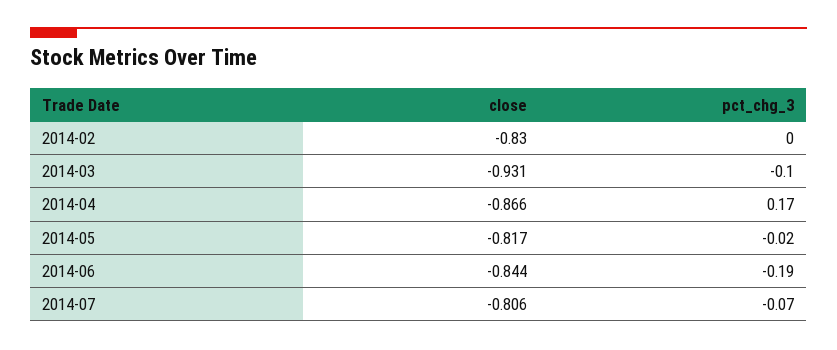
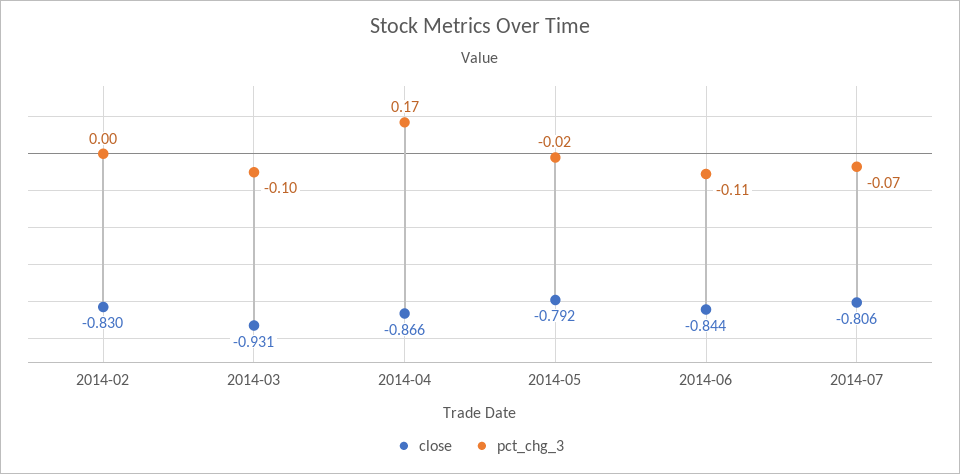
  {
    "close": {
      "2014-02": -0.83,
      "2014-03": -0.931,
      "2014-04": -0.866,
-     "2014-05": -0.817,
+     "2014-05": -0.792,
      "2014-06": -0.844,
      "2014-07": -0.806
    },
    "pct_chg_3": {
      "2014-02": 0,
      "2014-03": -0.1,
      "2014-04": 0.17,
      "2014-05": -0.02,
-     "2014-06": -0.19,
+     "2014-06": -0.11,
      "2014-07": -0.07
    }
  }

